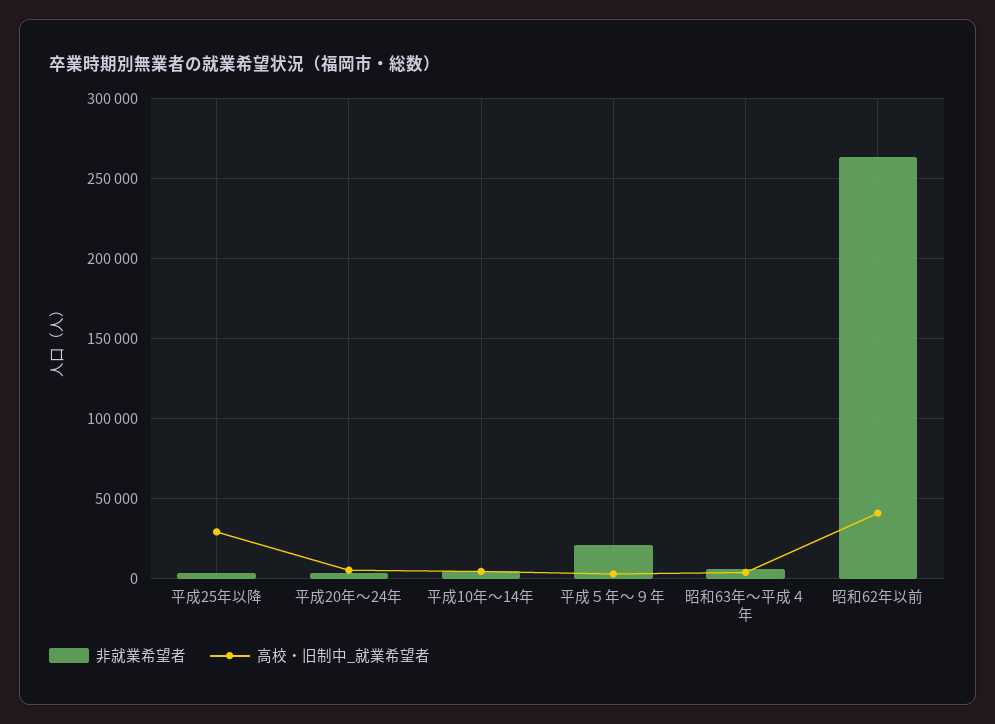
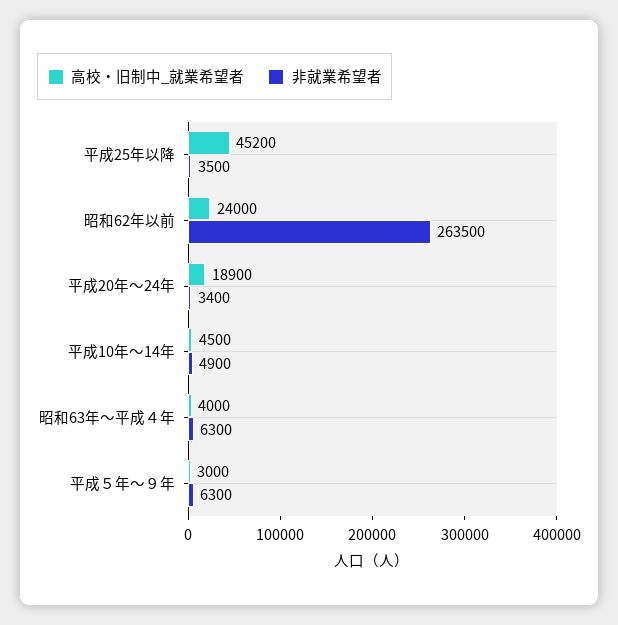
  {
    "非就業希望者": {
      "平成25年以降": 3500,
      "平成20年～24年": 3400,
      "平成10年～14年": 4900,
-     "平成５年～９年": 20000,
+     "平成５年～９年": 6300,
      "昭和63年～平成４年": 6300,
      "昭和62年以前": 263500
    },
    "高校・旧制中_就業希望者": {
-     "平成25年以降": 30000,
+     "平成25年以降": 45200,
-     "平成20年～24年": 5000,
+     "平成20年～24年": 18900,
      "平成10年～14年": 4500,
      "平成５年～９年": 3000,
      "昭和63年～平成４年": 4000,
-     "昭和62年以前": 40000
+     "昭和62年以前": 24000
    }
  }

